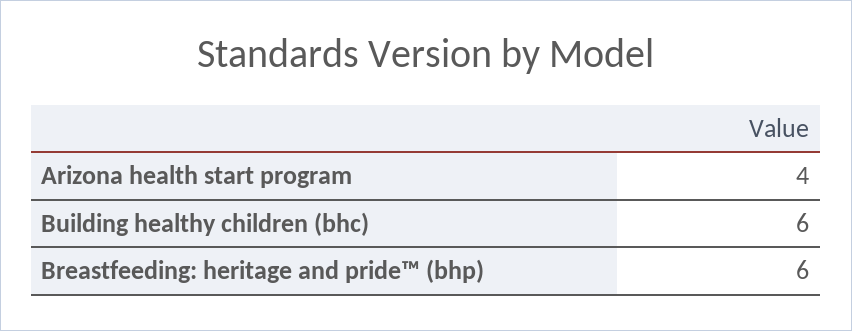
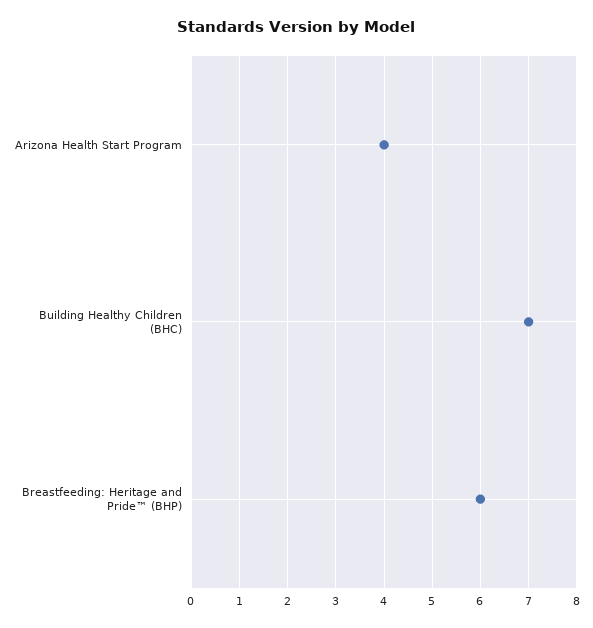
  {
    "Arizona health start program": 4,
-   "Building healthy children (bhc)": 6,
+   "Building healthy children (bhc)": 7,
    "Breastfeeding: heritage and pride™ (bhp)": 6
  }

